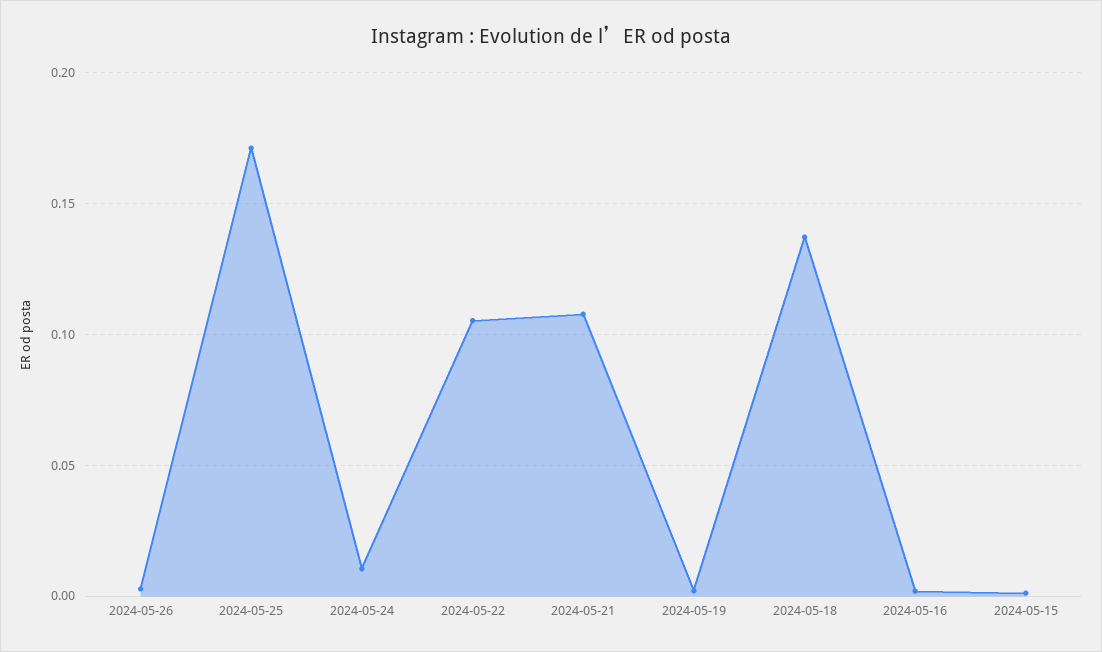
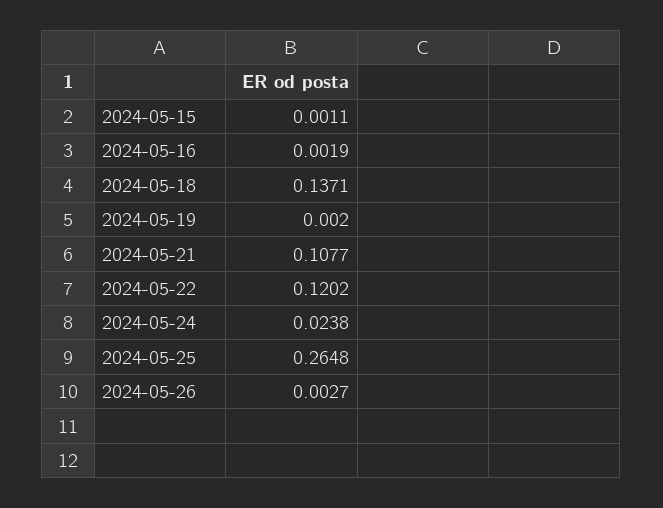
  {
    "2024-05-26": 0.0027,
-   "2024-05-25": 0.17,
+   "2024-05-25": 0.2648,
-   "2024-05-24": 0.01,
+   "2024-05-24": 0.0238,
-   "2024-05-22": 0.105,
+   "2024-05-22": 0.1202,
    "2024-05-21": 0.1077,
    "2024-05-19": 0.002,
    "2024-05-18": 0.1371,
    "2024-05-16": 0.0019,
    "2024-05-15": 0.0011
  }

